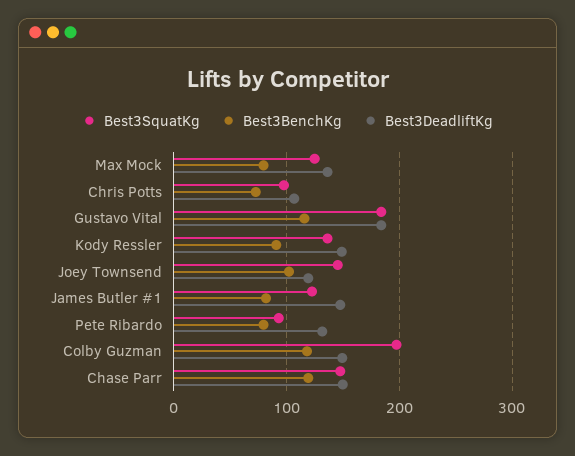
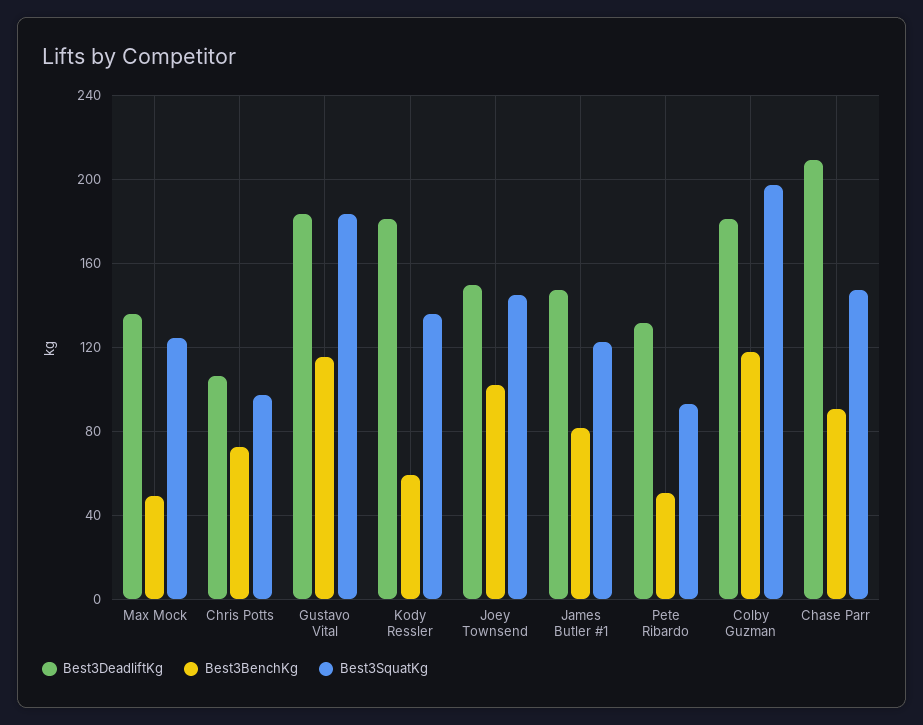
  {
    "Best3SquatKg": {
      "Max Mock": 125,
      "Chris Potts": 100,
      "Gustavo Vital": 185,
      "Kody Ressler": 135,
      "Joey Townsend": 145,
      "James Butler #1": 120,
      "Pete Ribardo": 95,
      "Colby Guzman": 195,
      "Chase Parr": 145
    },
    "Best3BenchKg": {
-     "Max Mock": 80,
+     "Max Mock": 50,
      "Chris Potts": 75,
      "Gustavo Vital": 115,
-     "Kody Ressler": 90,
+     "Kody Ressler": 60,
      "Joey Townsend": 100,
      "James Butler #1": 80,
-     "Pete Ribardo": 80,
+     "Pete Ribardo": 50,
      "Colby Guzman": 120,
-     "Chase Parr": 120
+     "Chase Parr": 90
    },
    "Best3DeadliftKg": {
      "Max Mock": 135,
      "Chris Potts": 105,
      "Gustavo Vital": 185,
-     "Kody Ressler": 150,
+     "Kody Ressler": 180,
-     "Joey Townsend": 120,
+     "Joey Townsend": 150,
      "James Butler #1": 145,
      "Pete Ribardo": 130,
-     "Colby Guzman": 150,
+     "Colby Guzman": 180,
-     "Chase Parr": 150
+     "Chase Parr": 210
    }
  }

